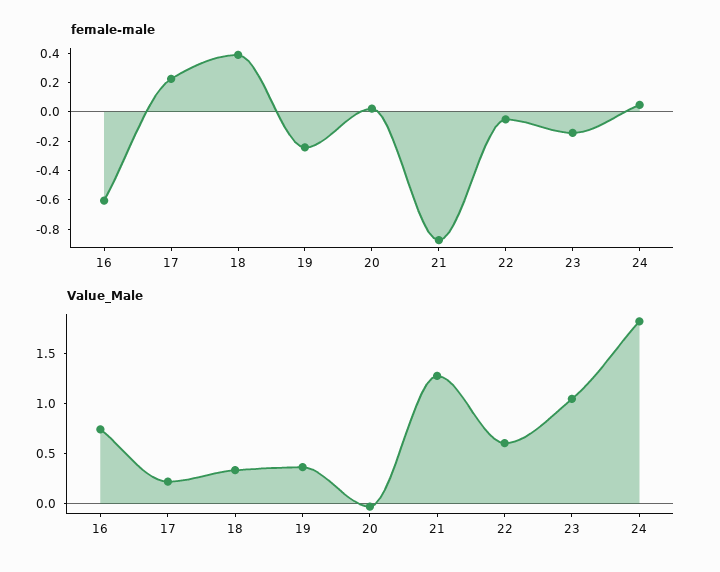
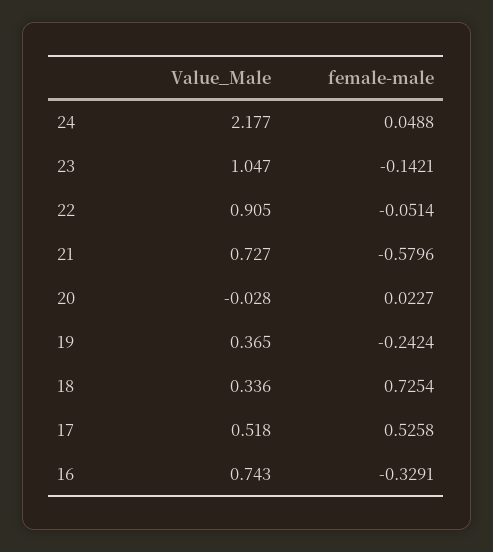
  {
    "female-male": {
-     "16": -0.6,
+     "16": -0.3291,
-     "17": 0.2,
+     "17": 0.5258,
-     "18": 0.4,
+     "18": 0.7254,
      "19": -0.2424,
      "20": 0.0227,
-     "21": -0.9,
+     "21": -0.5796,
      "22": -0.0514,
      "23": -0.1421,
      "24": 0.0488
    },
    "Value_Male": {
      "16": 0.743,
-     "17": 0.2,
+     "17": 0.518,
      "18": 0.336,
      "19": 0.365,
      "20": -0.028,
-     "21": 1.3,
+     "21": 0.727,
-     "22": 0.6,
+     "22": 0.905,
      "23": 1.047,
-     "24": 1.8
+     "24": 2.177
    }
  }

